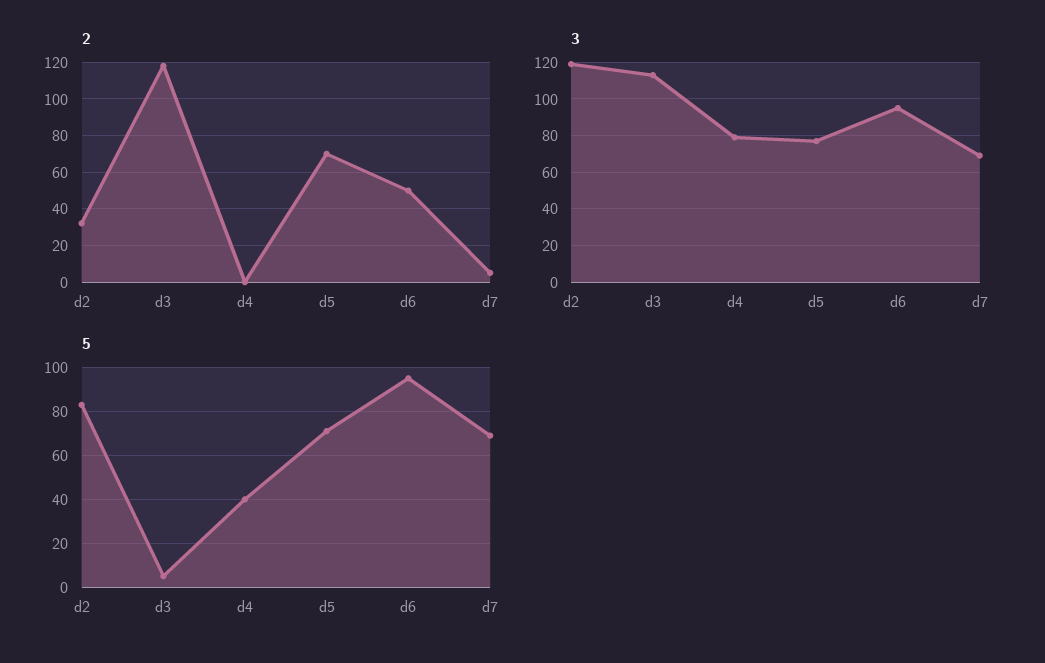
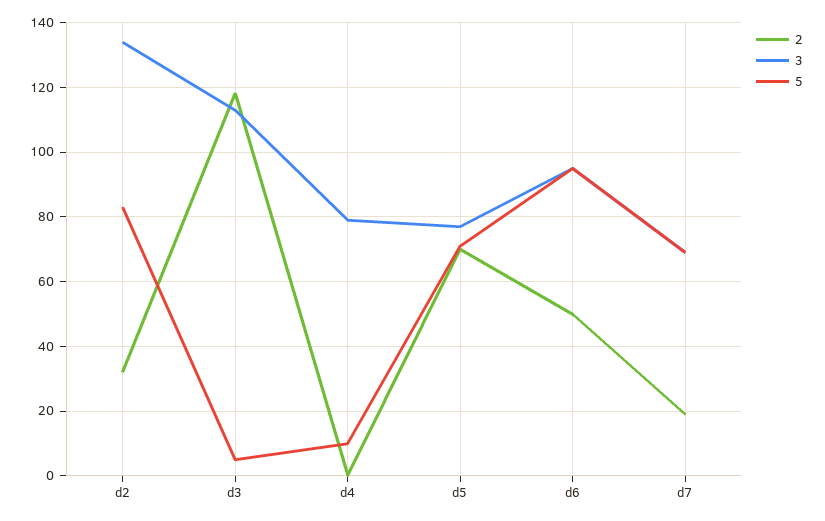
  {
    "2": {
      "d2": 30,
      "d3": 120,
      "d4": 0,
      "d5": 70,
      "d6": 50,
-     "d7": 5
+     "d7": 20
    },
    "3": {
-     "d2": 120,
+     "d2": 135,
      "d3": 115,
      "d4": 80,
      "d5": 75,
      "d6": 95,
      "d7": 70
    },
    "5": {
      "d2": 85,
      "d3": 5,
-     "d4": 40,
+     "d4": 10,
      "d5": 70,
      "d6": 95,
      "d7": 70
    }
  }

